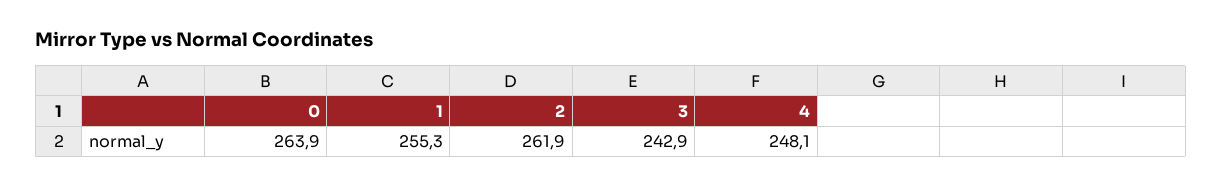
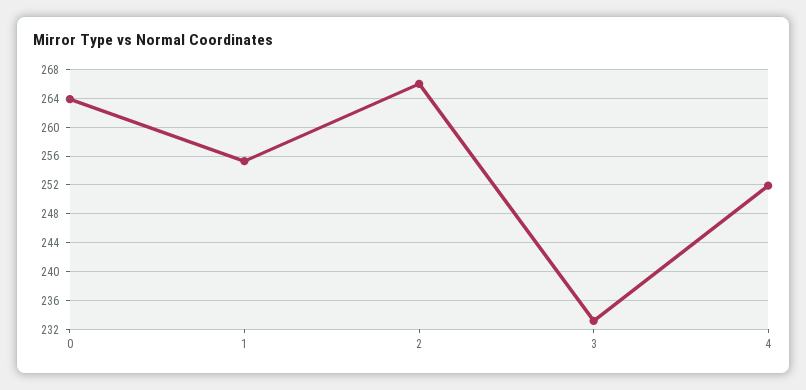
  {
    "0": 263.9,
    "1": 255.3,
-   "2": 261.9,
+   "2": 266,
-   "3": 242.9,
+   "3": 233,
-   "4": 248.1
+   "4": 252
  }

